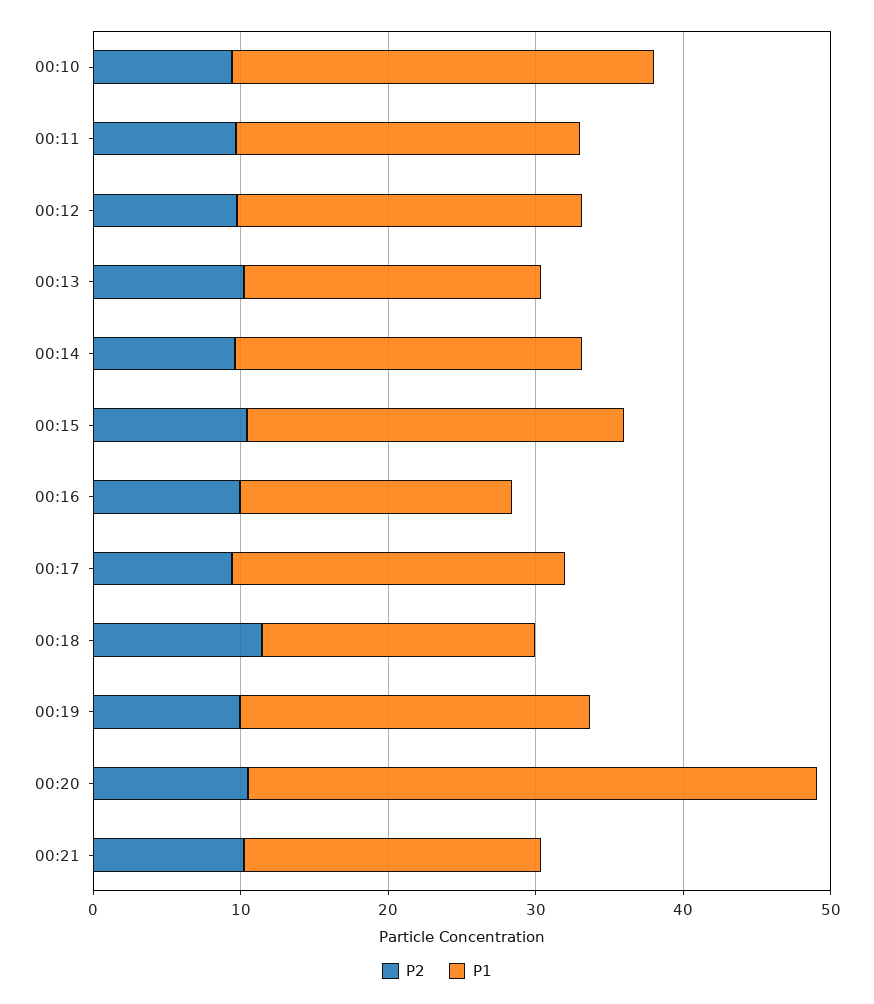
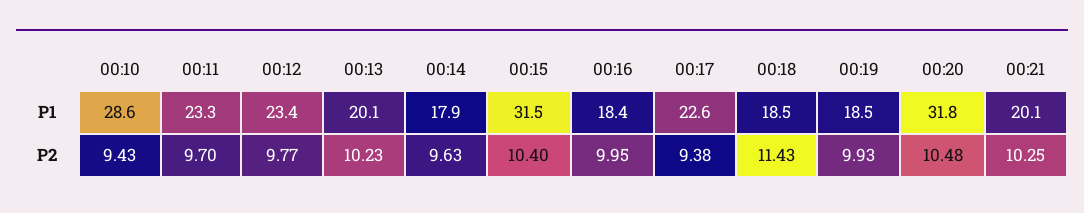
  {
    "P2": {
      "00:10": 9.43,
      "00:11": 9.7,
      "00:12": 9.77,
      "00:13": 10.23,
      "00:14": 9.63,
      "00:15": 10.4,
      "00:16": 9.95,
      "00:17": 9.38,
      "00:18": 11.43,
      "00:19": 9.93,
      "00:20": 10.48,
      "00:21": 10.25
    },
    "P1": {
      "00:10": 28.6,
      "00:11": 23.3,
      "00:12": 23.4,
      "00:13": 20.1,
-     "00:14": 24,
+     "00:14": 17.9,
-     "00:15": 26,
+     "00:15": 31.5,
      "00:16": 18.4,
      "00:17": 22.6,
      "00:18": 18.5,
-     "00:19": 24,
+     "00:19": 18.5,
-     "00:20": 38,
+     "00:20": 31.8,
      "00:21": 20.1
    }
  }

